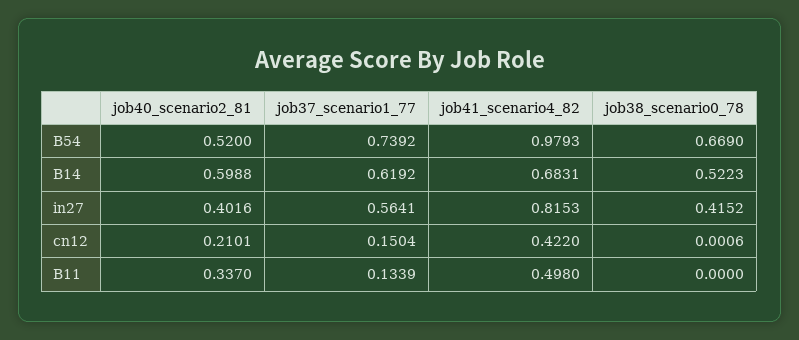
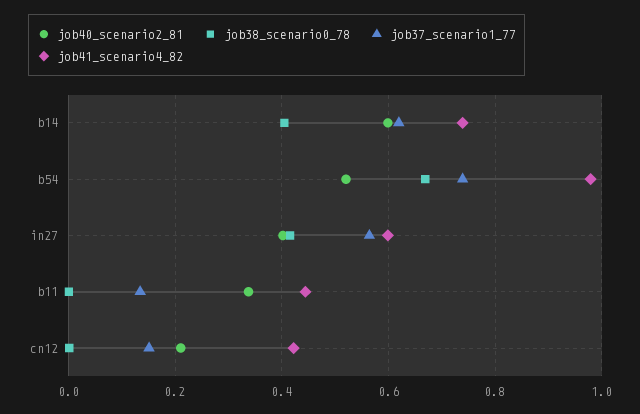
  {
    "job40_scenario2_81": {
      "B54": 0.52,
      "B14": 0.5988,
      "in27": 0.4016,
      "cn12": 0.2101,
      "B11": 0.337
    },
    "job37_scenario1_77": {
      "B54": 0.7392,
      "B14": 0.6192,
      "in27": 0.5641,
      "cn12": 0.1504,
      "B11": 0.1339
    },
    "job41_scenario4_82": {
      "B54": 0.9793,
-     "B14": 0.6831,
+     "B14": 0.74,
-     "in27": 0.8153,
+     "in27": 0.6,
      "cn12": 0.422,
-     "B11": 0.498
+     "B11": 0.44
    },
    "job38_scenario0_78": {
      "B54": 0.669,
-     "B14": 0.5223,
+     "B14": 0.4,
      "in27": 0.4152,
      "cn12": 0.0006,
      "B11": 0
    }
  }

